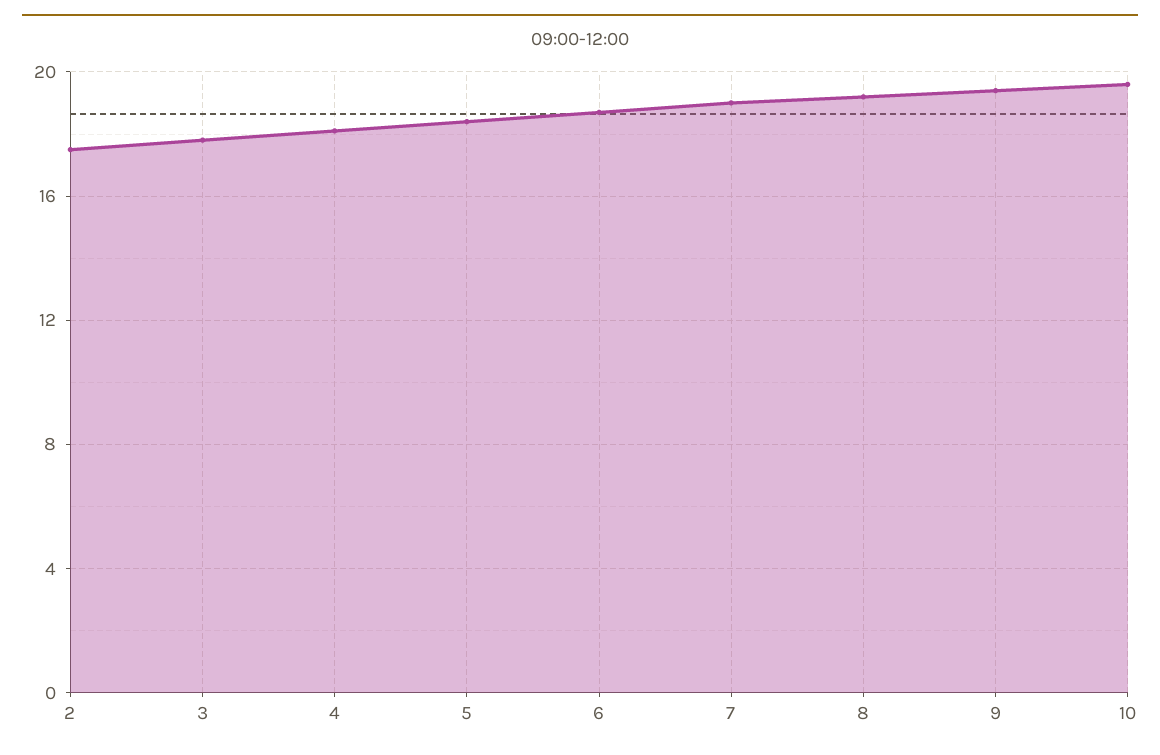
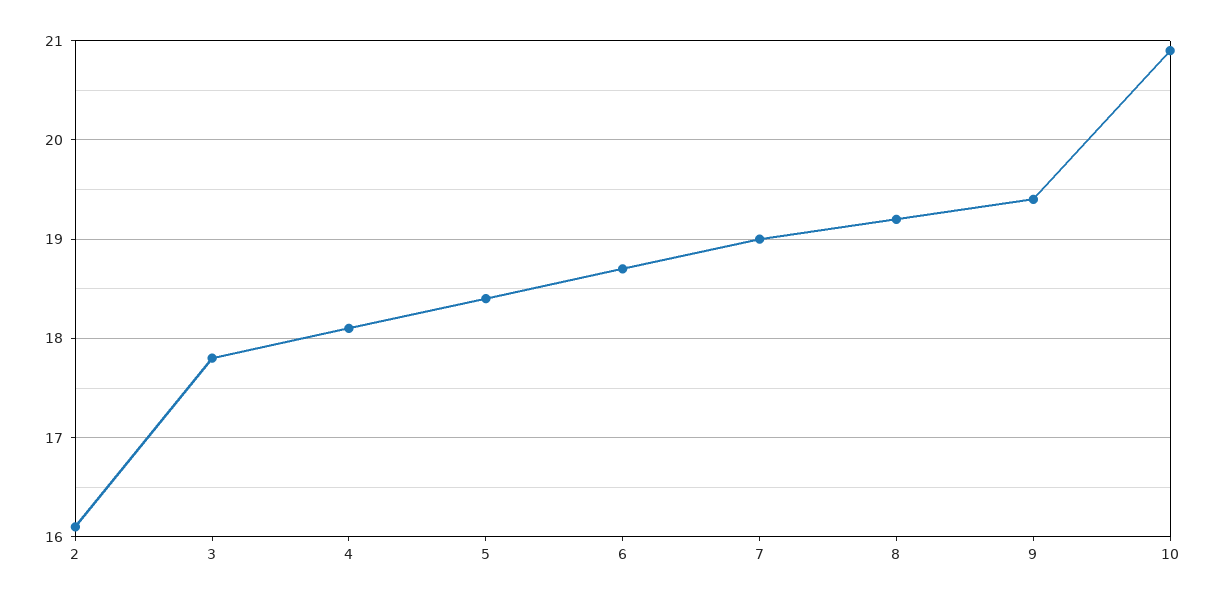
  {
-   "2": 17.5,
+   "2": 16.1,
    "3": 17.8,
    "4": 18.1,
    "5": 18.4,
    "6": 18.7,
    "7": 19,
    "8": 19.2,
    "9": 19.4,
-   "10": 19.5
+   "10": 20.9
  }

